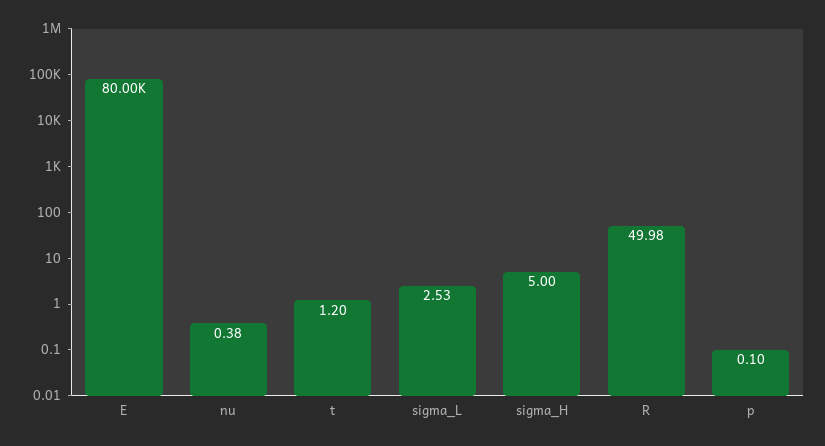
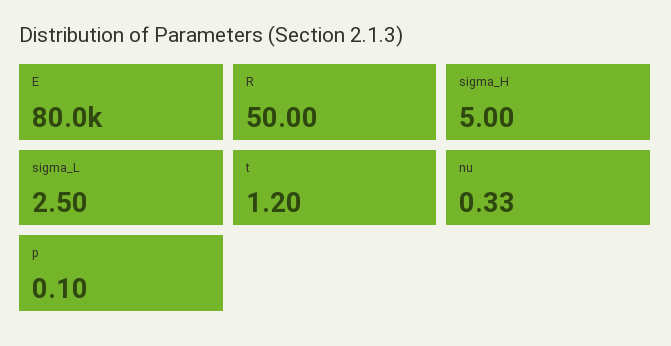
  {
    "E": 80000,
-   "nu": 0.38,
+   "nu": 0.33,
    "t": 1.2,
-   "sigma_L": 2.53,
+   "sigma_L": 2.5,
    "sigma_H": 5,
-   "R": 49.98,
+   "R": 50,
    "p": 0.1
  }

